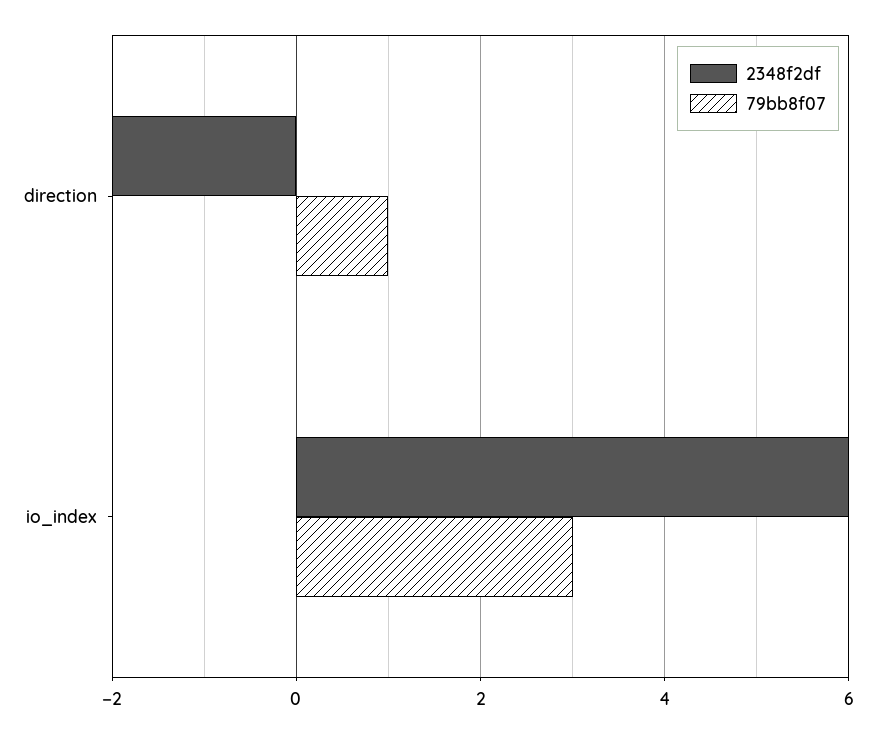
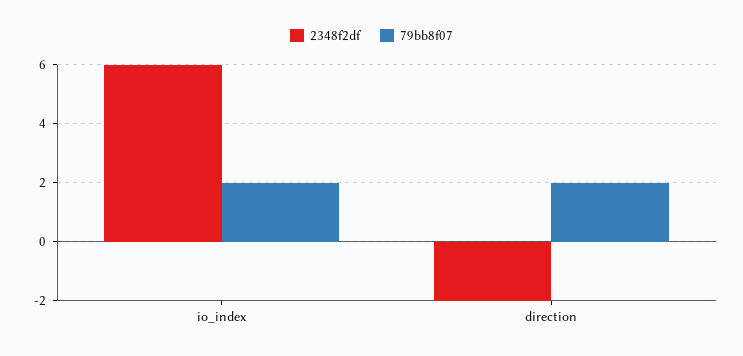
  {
    "2348f2df": {
      "direction": -2,
      "io_index": 6
    },
    "79bb8f07": {
-     "direction": 1,
+     "direction": 2,
-     "io_index": 3
+     "io_index": 2
    }
  }

